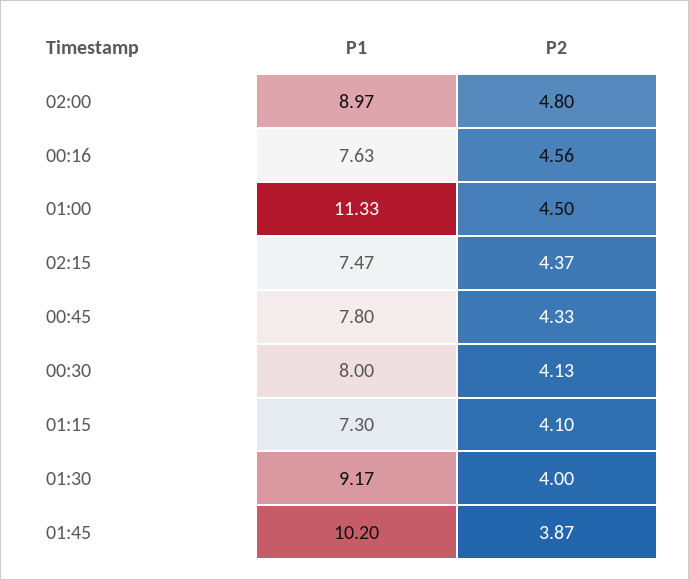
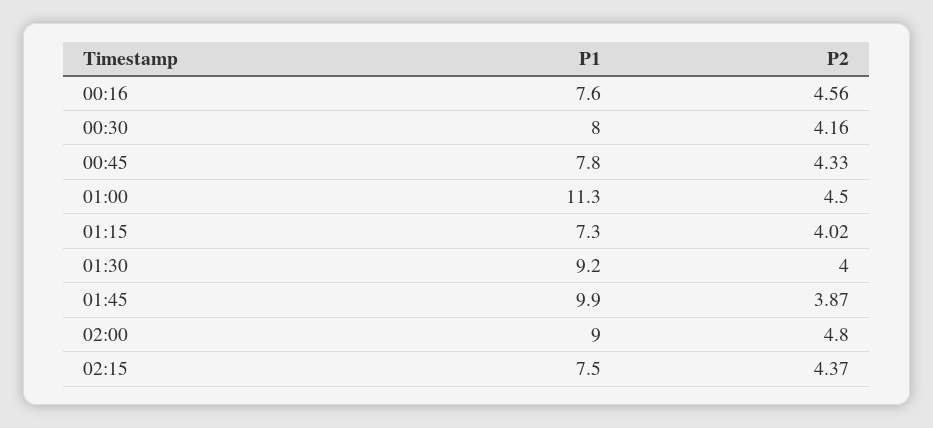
  {
    "P1": {
      "02:00": 8.97,
      "00:16": 7.63,
      "01:00": 11.33,
      "02:15": 7.47,
      "00:45": 7.8,
      "00:30": 8,
      "01:15": 7.3,
      "01:30": 9.17,
-     "01:45": 10.2
+     "01:45": 9.9
    },
    "P2": {
      "02:00": 4.8,
      "00:16": 4.56,
      "01:00": 4.5,
      "02:15": 4.37,
      "00:45": 4.33,
-     "00:30": 4.13,
+     "00:30": 4.16,
-     "01:15": 4.1,
+     "01:15": 4.02,
      "01:30": 4,
      "01:45": 3.87
    }
  }

